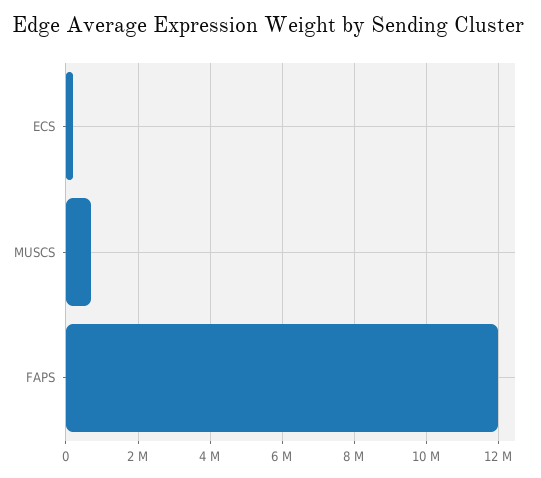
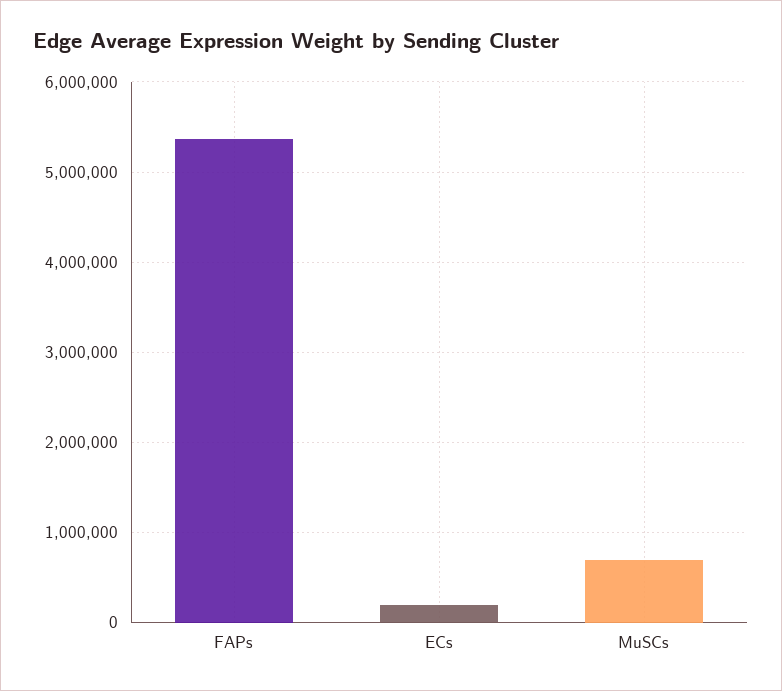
  {
    "ECS": 200000,
    "MUSCS": 700000,
-   "FAPS": 12000000
+   "FAPS": 5400000
  }

